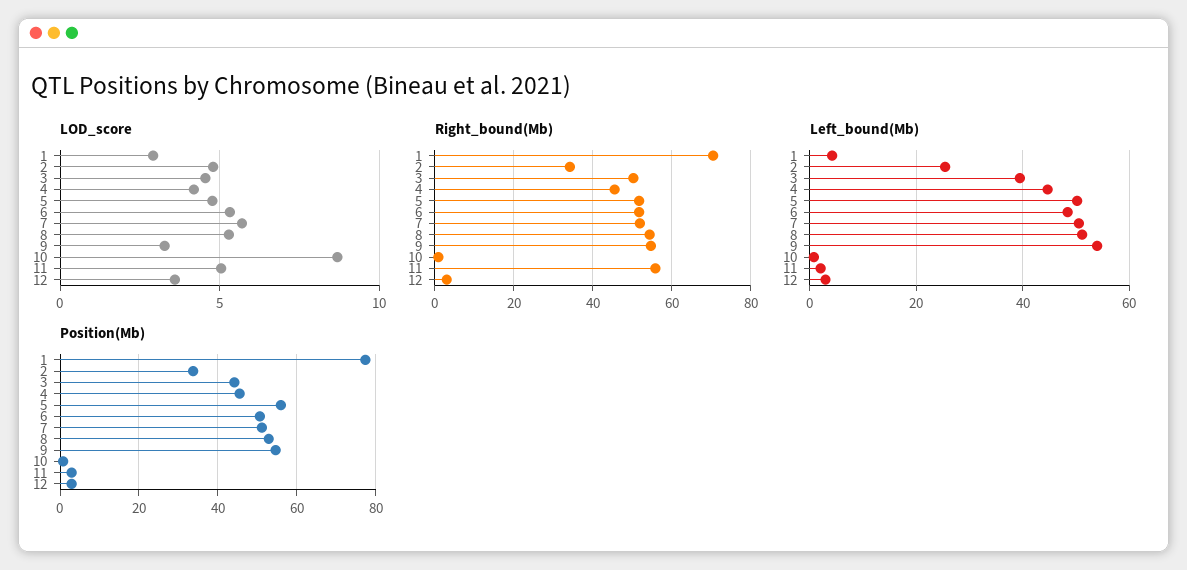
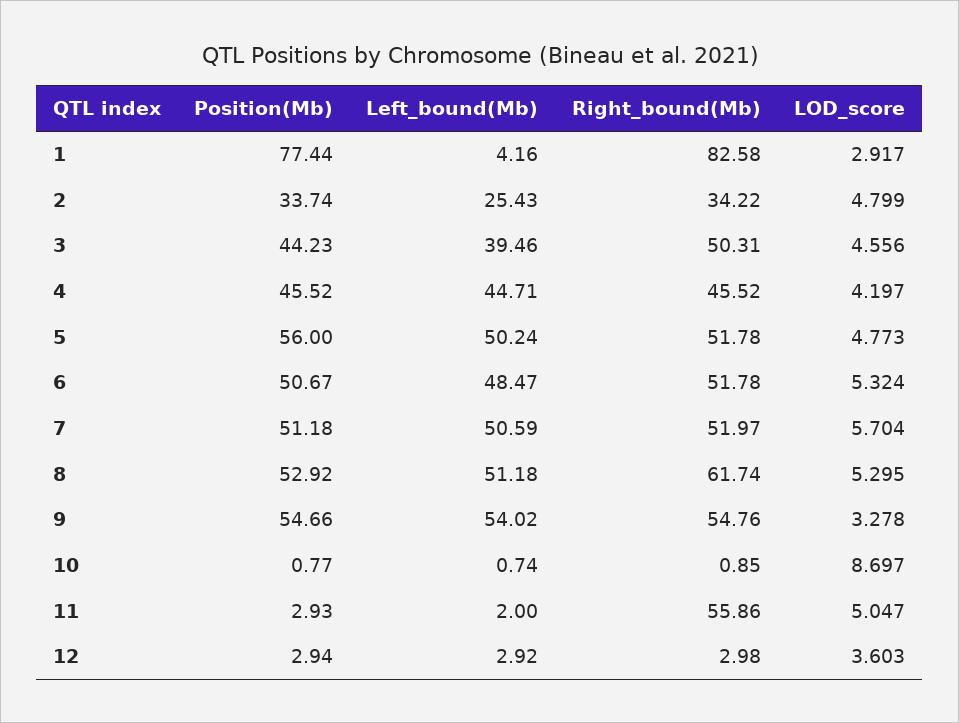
  {
    "LOD_score": {
      "1": 2.917,
      "2": 4.799,
      "3": 4.556,
      "4": 4.197,
      "5": 4.773,
      "6": 5.324,
      "7": 5.704,
      "8": 5.295,
      "9": 3.278,
      "10": 8.697,
      "11": 5.047,
      "12": 3.603
    },
    "Right_bound(Mb)": {
-     "1": 70,
+     "1": 82.58,
      "2": 34.22,
      "3": 50.31,
      "4": 45.52,
      "5": 51.78,
      "6": 51.78,
      "7": 51.97,
-     "8": 54,
+     "8": 61.74,
      "9": 54.76,
      "10": 0.85,
      "11": 55.86,
      "12": 2.98
    },
    "Left_bound(Mb)": {
      "1": 4.16,
      "2": 25.43,
      "3": 39.46,
      "4": 44.71,
      "5": 50.24,
      "6": 48.47,
      "7": 50.59,
      "8": 51.18,
      "9": 54.02,
      "10": 0.74,
      "11": 2,
      "12": 2.92
    },
    "Position(Mb)": {
      "1": 77.44,
      "2": 33.74,
      "3": 44.23,
      "4": 45.52,
      "5": 56,
      "6": 50.67,
      "7": 51.18,
      "8": 52.92,
      "9": 54.66,
      "10": 0.77,
      "11": 2.93,
      "12": 2.94
    }
  }

